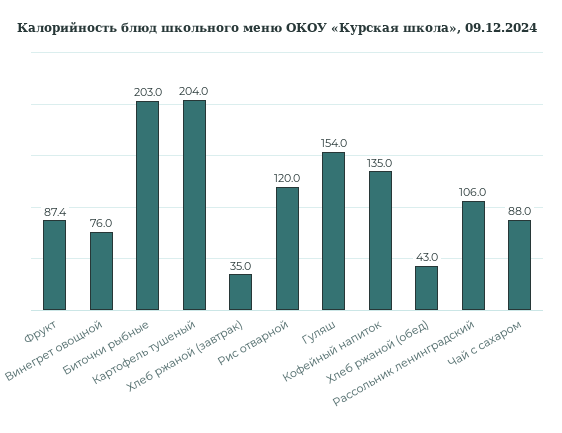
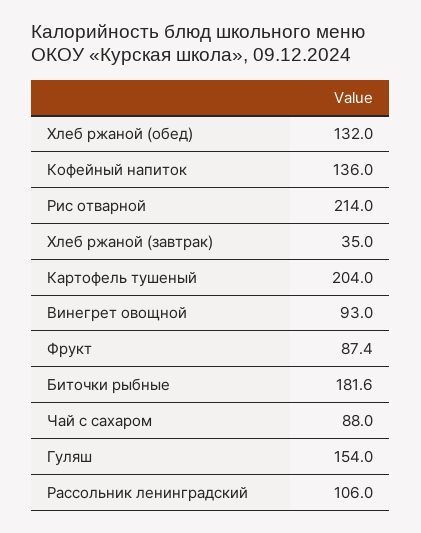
  {
    "Фрукт": 87.4,
-   "Винегрет овощной": 76,
+   "Винегрет овощной": 93,
-   "Биточки рыбные": 203,
+   "Биточки рыбные": 181.6,
    "Картофель тушеный": 204,
    "Хлеб ржаной (завтрак)": 35,
-   "Рис отварной": 120,
+   "Рис отварной": 214,
    "Гуляш": 154,
-   "Кофейный напиток": 135,
+   "Кофейный напиток": 136,
-   "Хлеб ржаной (обед)": 43,
+   "Хлеб ржаной (обед)": 132,
    "Рассольник ленинградский": 106,
    "Чай с сахаром": 88
  }

